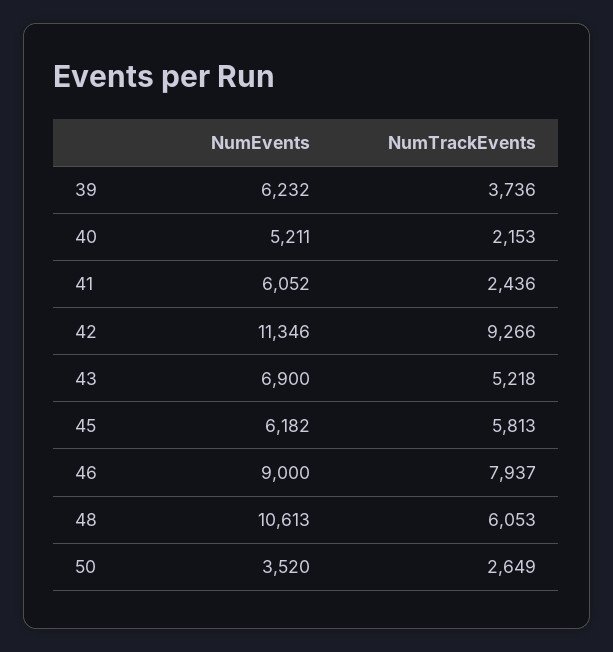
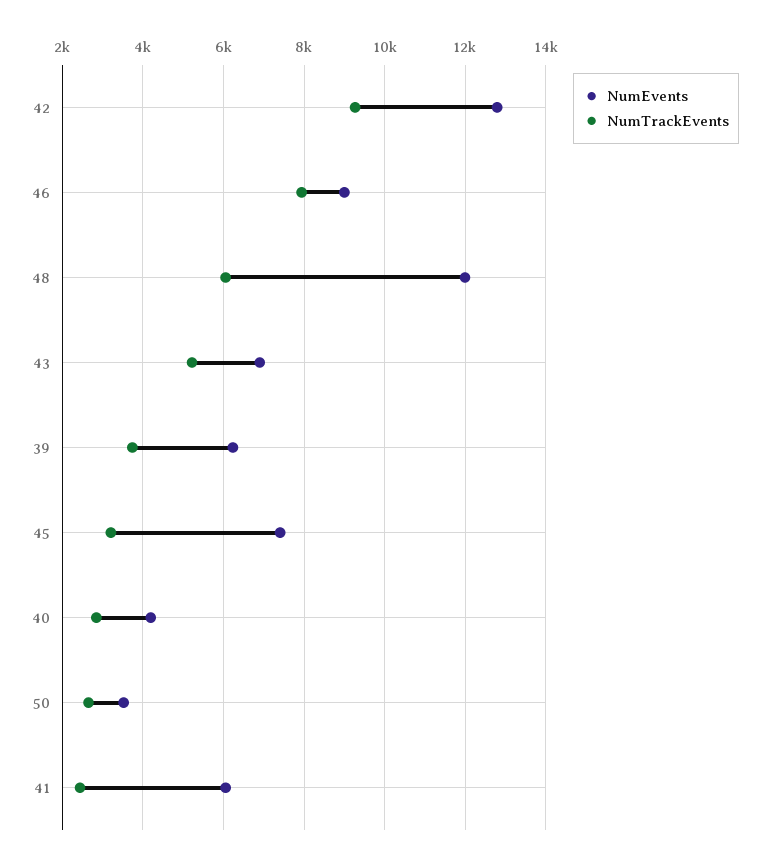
  {
    "NumEvents": {
      "39": 6232,
-     "40": 5211,
+     "40": 4200,
      "41": 6052,
-     "42": 11346,
+     "42": 12800,
      "43": 6900,
-     "45": 6182,
+     "45": 7400,
      "46": 9000,
-     "48": 10613,
+     "48": 12000,
      "50": 3520
    },
    "NumTrackEvents": {
      "39": 3736,
-     "40": 2153,
+     "40": 2800,
      "41": 2436,
      "42": 9266,
      "43": 5218,
-     "45": 5813,
+     "45": 3200,
      "46": 7937,
      "48": 6053,
      "50": 2649
    }
  }

